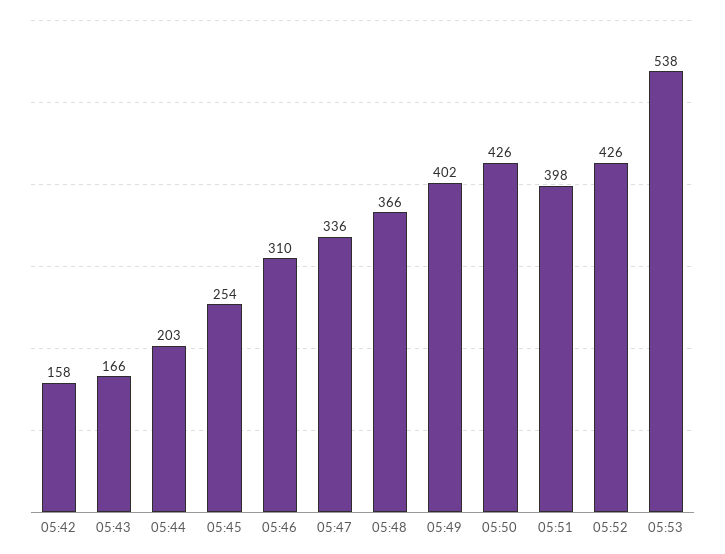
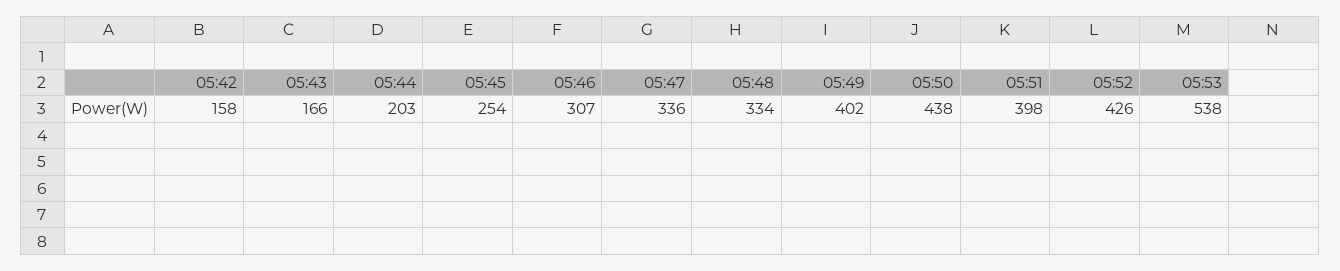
  {
    "05:42": 158,
    "05:43": 166,
    "05:44": 203,
    "05:45": 254,
-   "05:46": 310,
+   "05:46": 307,
    "05:47": 336,
-   "05:48": 366,
+   "05:48": 334,
    "05:49": 402,
-   "05:50": 426,
+   "05:50": 438,
    "05:51": 398,
    "05:52": 426,
    "05:53": 538
  }

